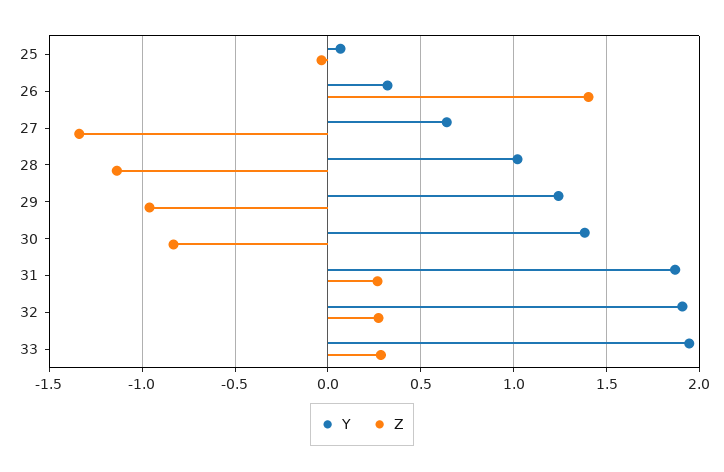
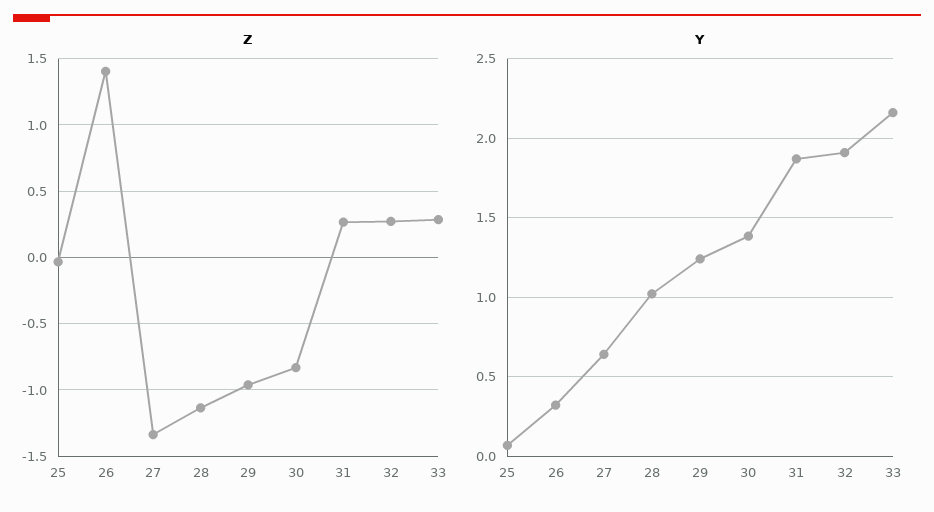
  {
    "Y": {
      "25": 0.05,
      "26": 0.3,
      "27": 0.65,
      "28": 1,
      "29": 1.25,
      "30": 1.4,
      "31": 1.85,
      "32": 1.9,
-     "33": 1.95
+     "33": 2.15
    },
    "Z": {
      "25": -0.05,
      "26": 1.4,
      "27": -1.35,
      "28": -1.15,
      "29": -0.95,
      "30": -0.85,
      "31": 0.25,
      "32": 0.25,
      "33": 0.3
    }
  }

